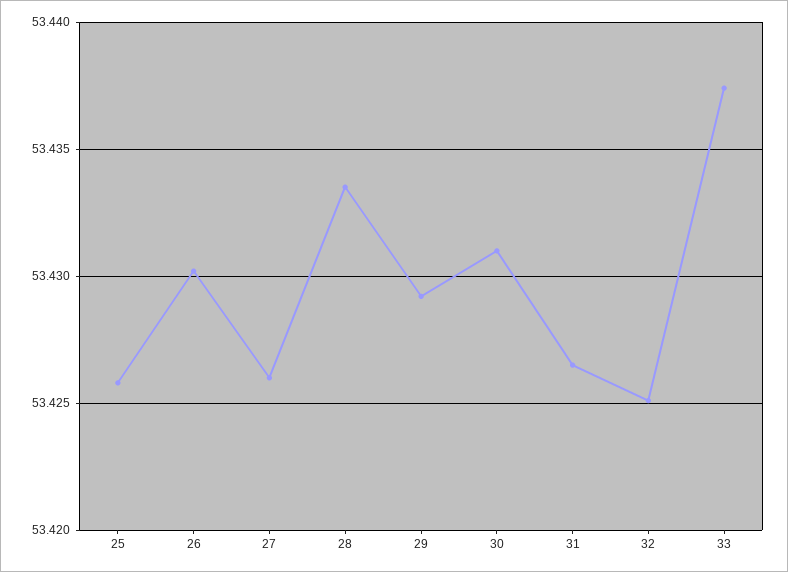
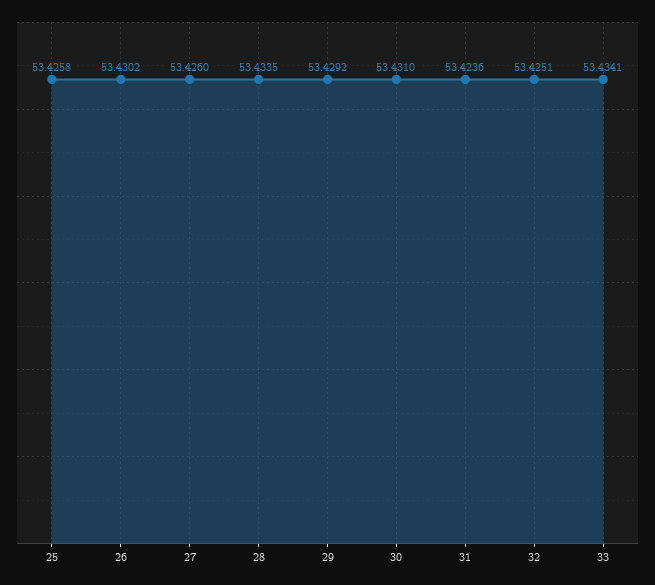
  {
    "25": 53.4258,
    "26": 53.4302,
    "27": 53.426,
    "28": 53.4335,
    "29": 53.4292,
    "30": 53.431,
-   "31": 53.4265,
+   "31": 53.4236,
    "32": 53.4251,
-   "33": 53.4375
+   "33": 53.4341
  }

